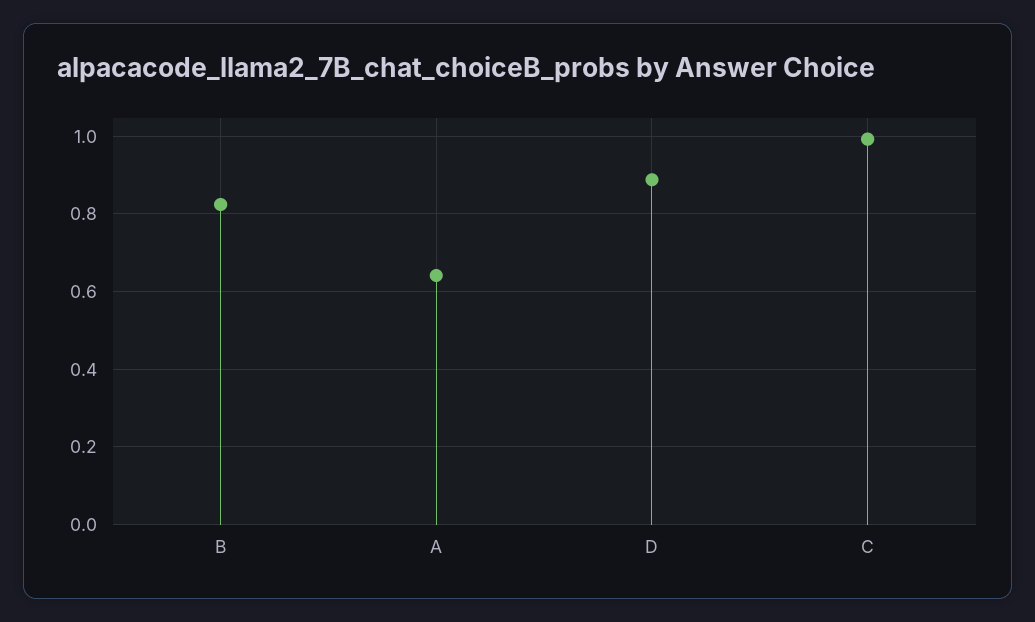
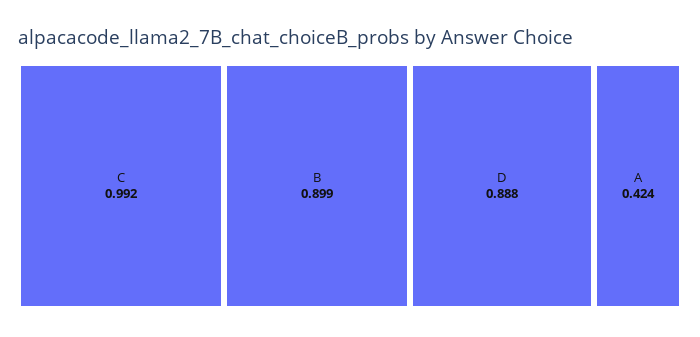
  {
-   "B": 0.82,
+   "B": 0.899,
-   "A": 0.64,
+   "A": 0.424,
    "D": 0.888,
    "C": 0.992
  }

